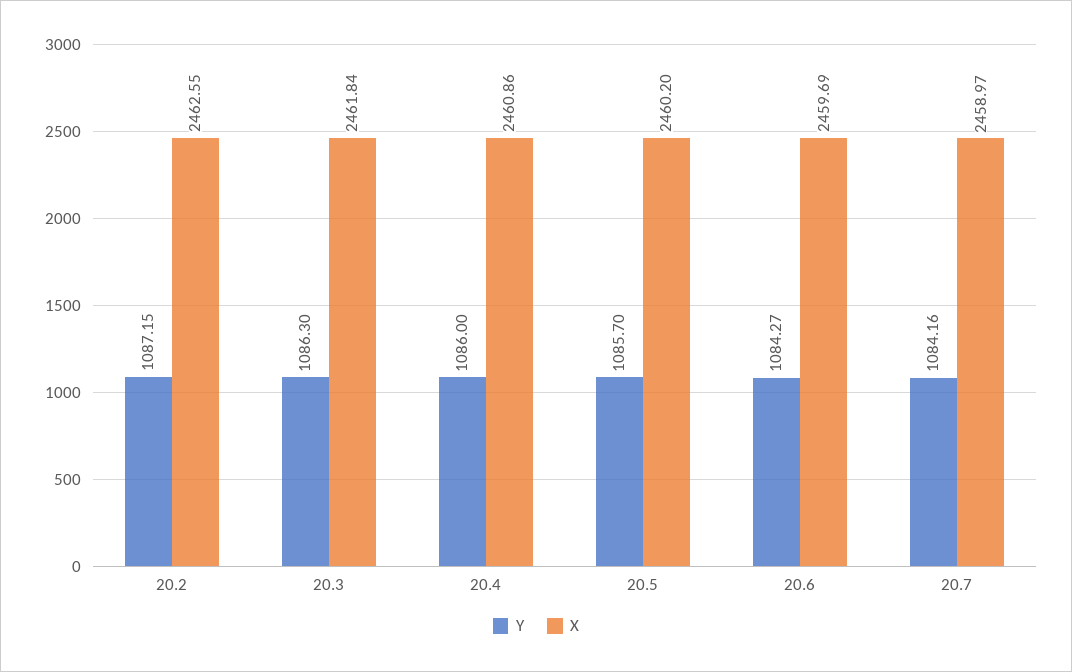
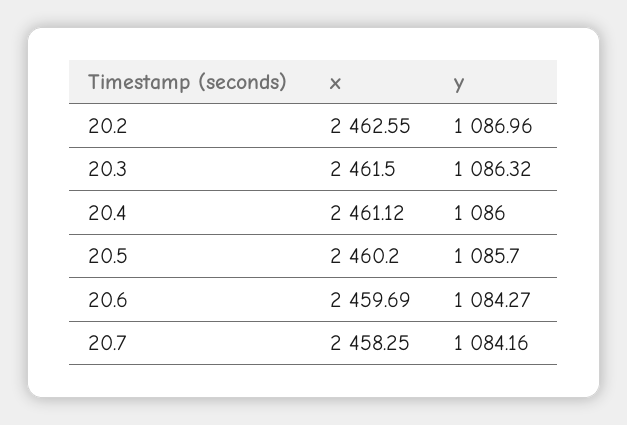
  {
    "Y": {
-     "20.2": 1087.15,
+     "20.2": 1086.96,
-     "20.3": 1086.3,
+     "20.3": 1086.32,
      "20.4": 1086,
      "20.5": 1085.7,
      "20.6": 1084.27,
      "20.7": 1084.16
    },
    "X": {
      "20.2": 2462.55,
-     "20.3": 2461.84,
+     "20.3": 2461.5,
-     "20.4": 2460.86,
+     "20.4": 2461.12,
      "20.5": 2460.2,
      "20.6": 2459.69,
-     "20.7": 2458.97
+     "20.7": 2458.25
    }
  }

